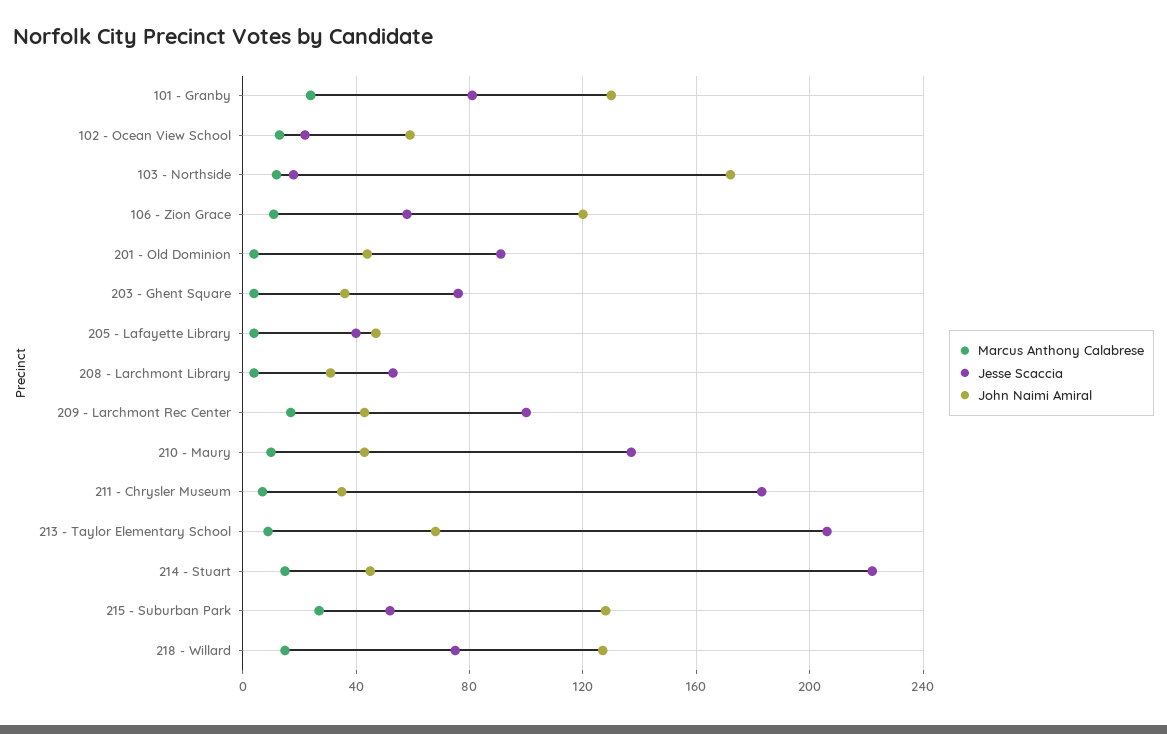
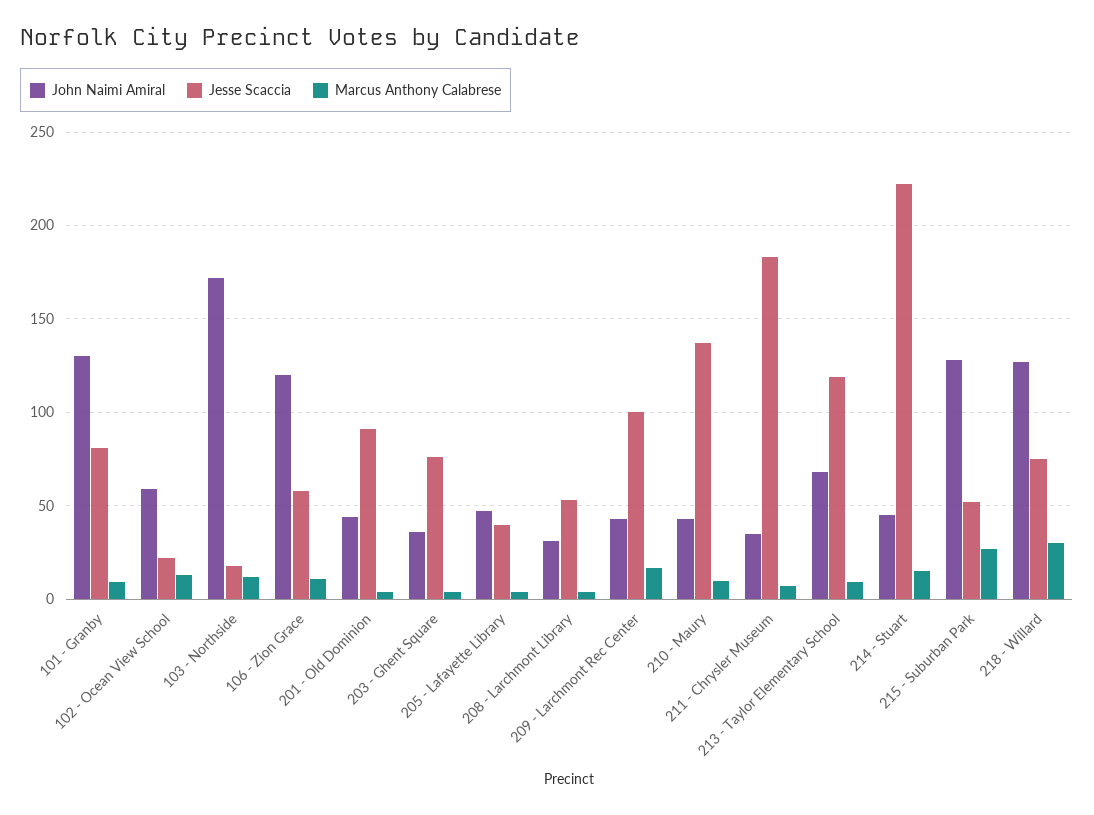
  {
    "Marcus Anthony Calabrese": {
-     "101 - Granby": 25,
+     "101 - Granby": 10,
      "102 - Ocean View School": 15,
      "103 - Northside": 10,
      "106 - Zion Grace": 10,
      "201 - Old Dominion": 5,
      "203 - Ghent Square": 5,
      "205 - Lafayette Library": 5,
      "208 - Larchmont Library": 5,
      "209 - Larchmont Rec Center": 15,
      "210 - Maury": 10,
      "211 - Chrysler Museum": 5,
      "213 - Taylor Elementary School": 10,
      "214 - Stuart": 15,
      "215 - Suburban Park": 25,
-     "218 - Willard": 15
+     "218 - Willard": 30
    },
    "Jesse Scaccia": {
      "101 - Granby": 80,
      "102 - Ocean View School": 20,
      "103 - Northside": 20,
      "106 - Zion Grace": 60,
      "201 - Old Dominion": 90,
      "203 - Ghent Square": 75,
      "205 - Lafayette Library": 40,
      "208 - Larchmont Library": 55,
      "209 - Larchmont Rec Center": 100,
      "210 - Maury": 135,
      "211 - Chrysler Museum": 185,
-     "213 - Taylor Elementary School": 205,
+     "213 - Taylor Elementary School": 120,
      "214 - Stuart": 220,
      "215 - Suburban Park": 50,
      "218 - Willard": 75
    },
    "John Naimi Amiral": {
      "101 - Granby": 130,
      "102 - Ocean View School": 60,
      "103 - Northside": 170,
      "106 - Zion Grace": 120,
      "201 - Old Dominion": 45,
      "203 - Ghent Square": 35,
      "205 - Lafayette Library": 45,
      "208 - Larchmont Library": 30,
      "209 - Larchmont Rec Center": 45,
      "210 - Maury": 45,
      "211 - Chrysler Museum": 35,
      "213 - Taylor Elementary School": 70,
      "214 - Stuart": 45,
      "215 - Suburban Park": 130,
      "218 - Willard": 125
    }
  }

